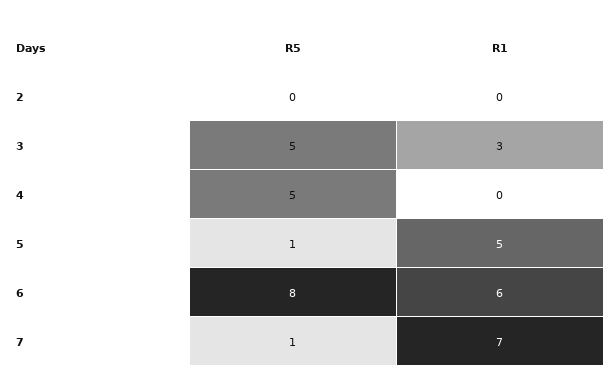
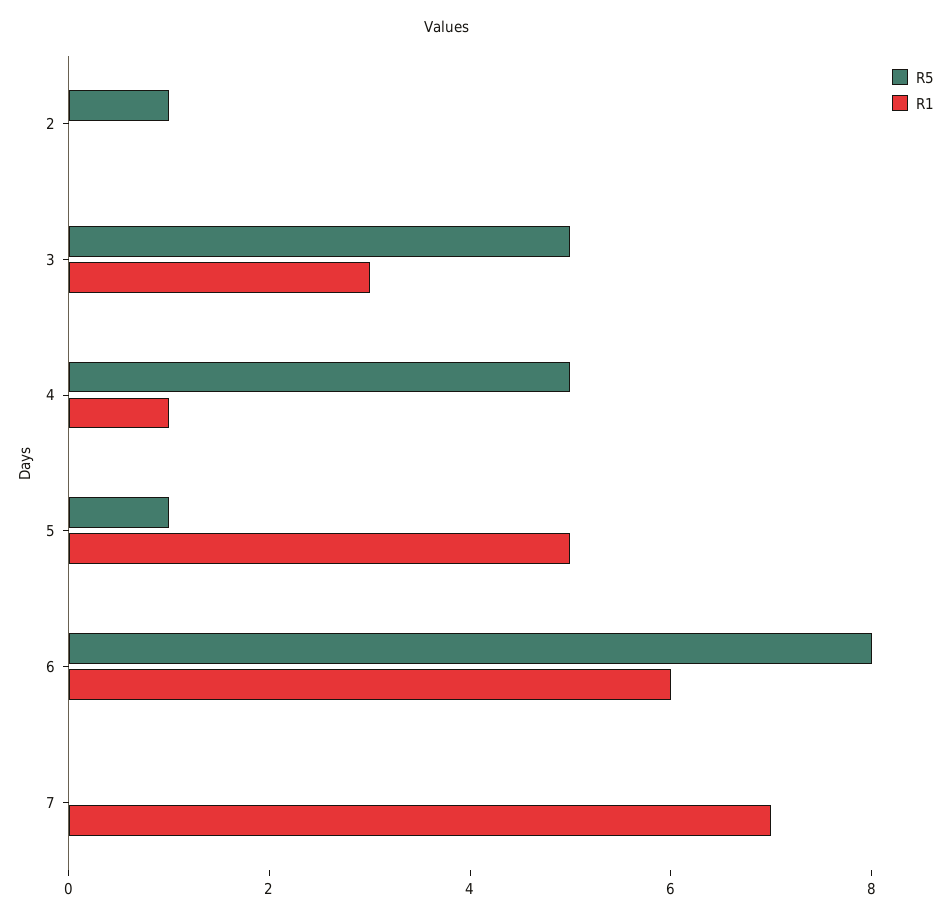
  {
    "R5": {
-     "2": 0,
+     "2": 1,
      "3": 5,
      "4": 5,
      "5": 1,
      "6": 8,
-     "7": 1
+     "7": 0
    },
    "R1": {
      "2": 0,
      "3": 3,
-     "4": 0,
+     "4": 1,
      "5": 5,
      "6": 6,
      "7": 7
    }
  }

